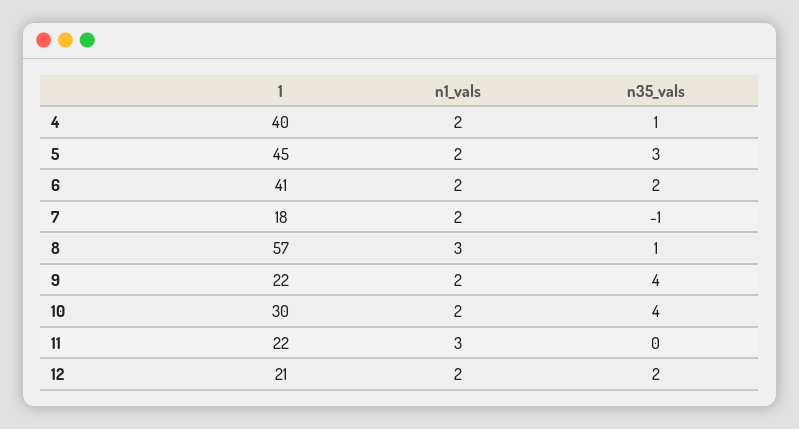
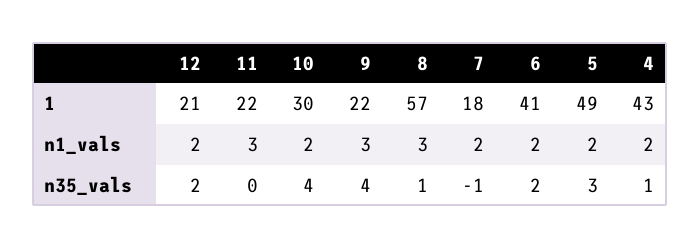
  {
    "1": {
-     "4": 40,
+     "4": 43,
-     "5": 45,
+     "5": 49,
      "6": 41,
      "7": 18,
      "8": 57,
      "9": 22,
      "10": 30,
      "11": 22,
      "12": 21
    },
    "n1_vals": {
      "4": 2,
      "5": 2,
      "6": 2,
      "7": 2,
      "8": 3,
-     "9": 2,
+     "9": 3,
      "10": 2,
      "11": 3,
      "12": 2
    },
    "n35_vals": {
      "4": 1,
      "5": 3,
      "6": 2,
      "7": -1,
      "8": 1,
      "9": 4,
      "10": 4,
      "11": 0,
      "12": 2
    }
  }

